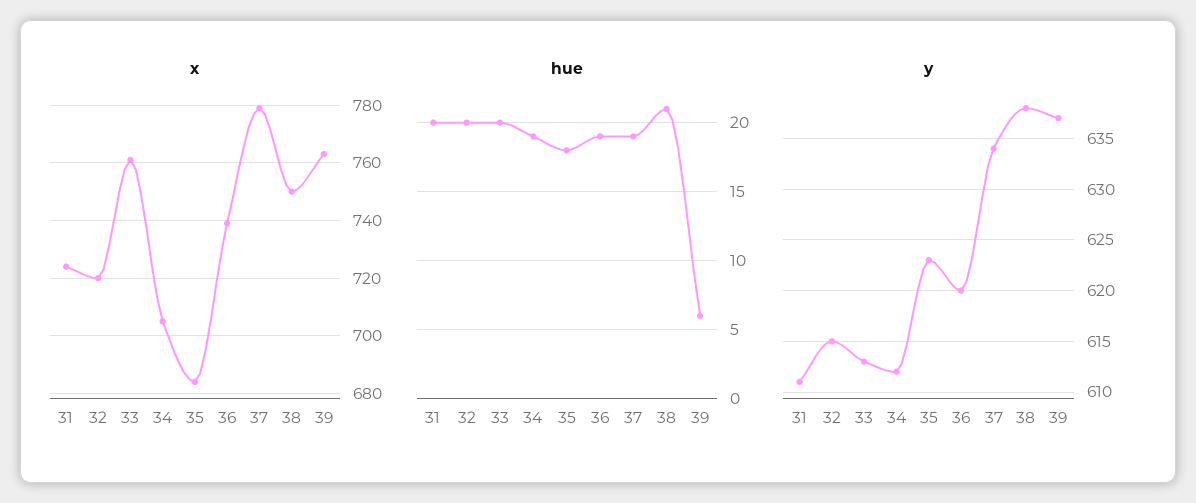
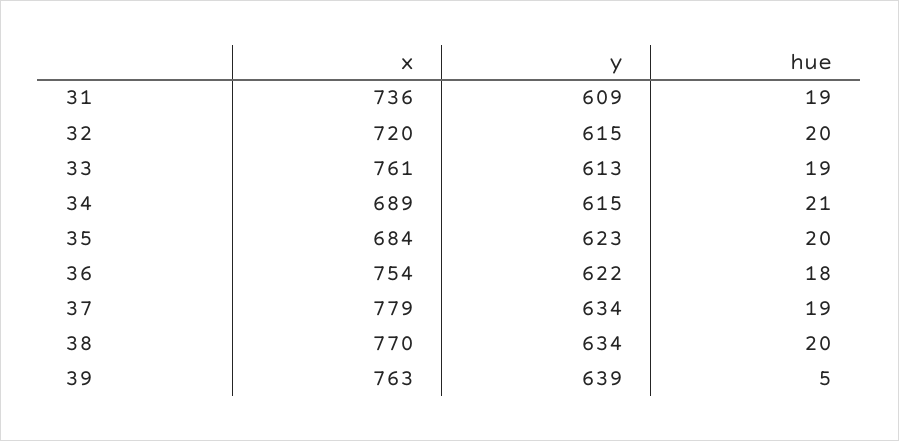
  {
    "x": {
-     "31": 725,
+     "31": 736,
      "32": 720,
      "33": 761,
-     "34": 705,
+     "34": 689,
      "35": 684,
-     "36": 740,
+     "36": 754,
      "37": 779,
-     "38": 750,
+     "38": 770,
      "39": 763
    },
    "hue": {
-     "31": 20,
+     "31": 19,
      "32": 20,
-     "33": 20,
+     "33": 19,
-     "34": 19,
+     "34": 21,
-     "35": 18,
+     "35": 20,
-     "36": 19,
+     "36": 18,
      "37": 19,
-     "38": 21,
+     "38": 20,
-     "39": 6
+     "39": 5
    },
    "y": {
-     "31": 611,
+     "31": 609,
      "32": 615,
      "33": 613,
-     "34": 612,
+     "34": 615,
      "35": 623,
-     "36": 620,
+     "36": 622,
      "37": 634,
-     "38": 638,
+     "38": 634,
-     "39": 637
+     "39": 639
    }
  }

